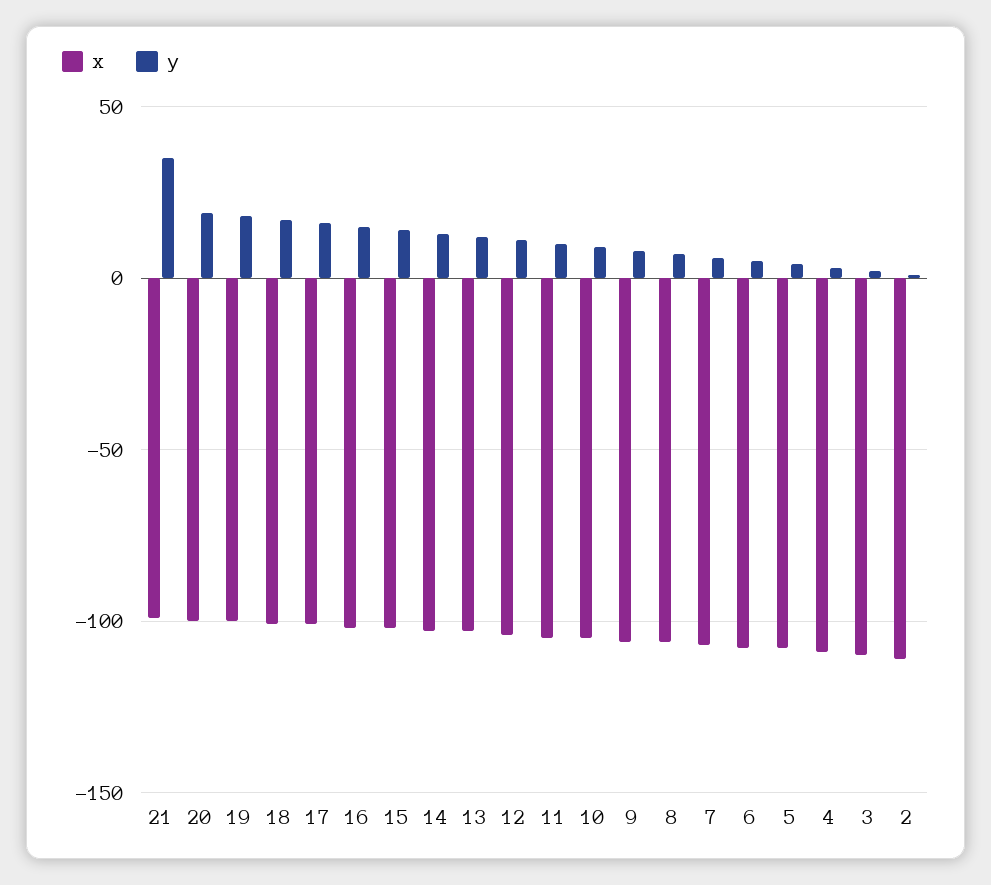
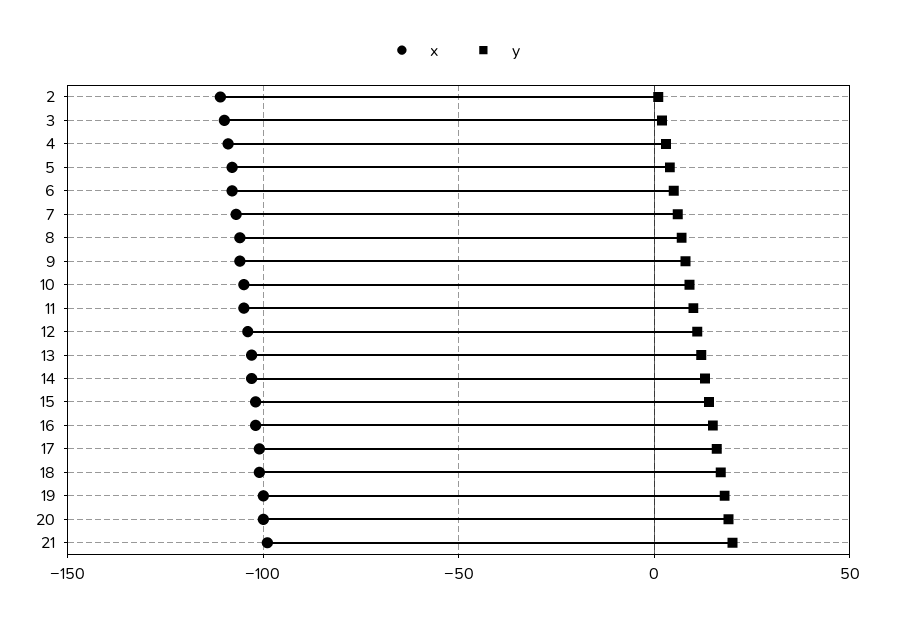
  {
    "x": {
      "21": -100,
      "20": -100,
      "19": -100,
      "18": -100,
      "17": -100,
      "16": -100,
      "15": -100,
      "14": -105,
      "13": -105,
      "12": -105,
      "11": -105,
      "10": -105,
      "9": -105,
      "8": -105,
      "7": -105,
      "6": -110,
      "5": -110,
      "4": -110,
      "3": -110,
      "2": -110
    },
    "y": {
-     "21": 35,
+     "21": 20,
      "20": 20,
      "19": 20,
      "18": 15,
      "17": 15,
      "16": 15,
      "15": 15,
      "14": 15,
      "13": 10,
      "12": 10,
      "11": 10,
      "10": 10,
      "9": 10,
      "8": 5,
      "7": 5,
      "6": 5,
      "5": 5,
      "4": 5,
      "3": 0,
      "2": 0
    }
  }

